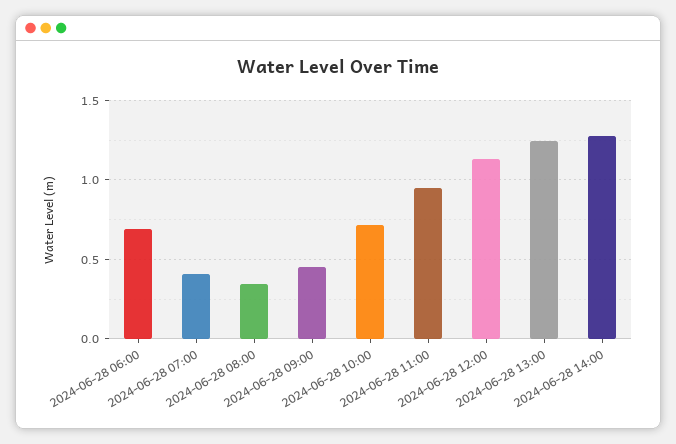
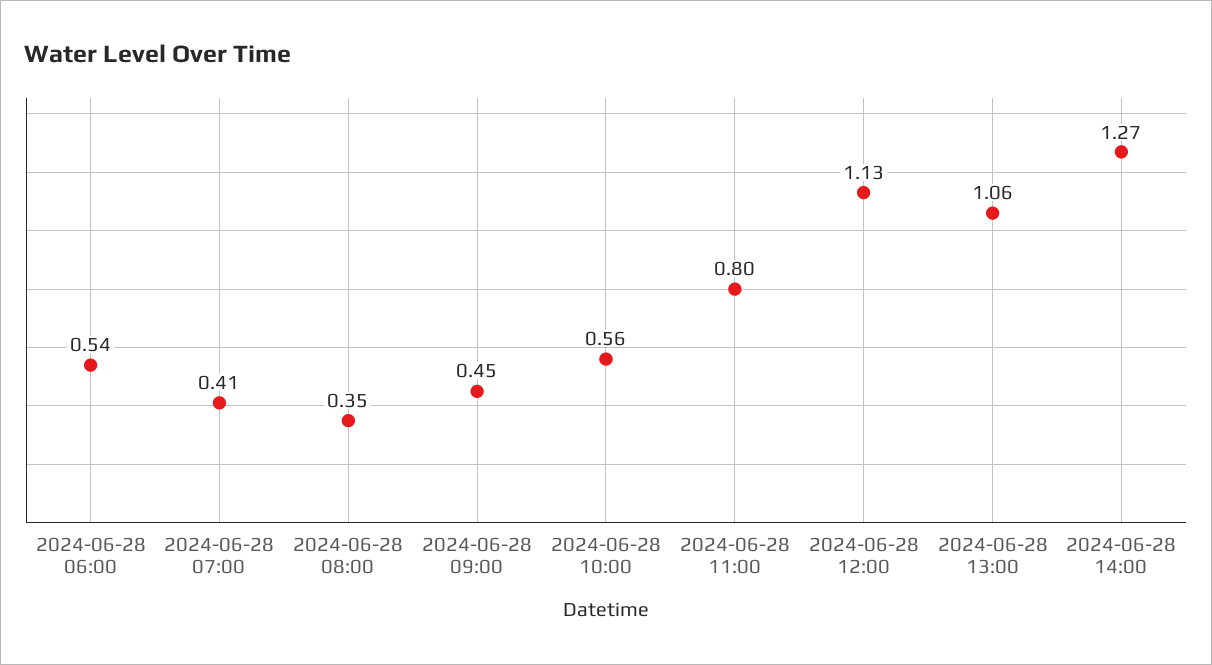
  {
-   "2024-06-28 06:00": 0.7,
+   "2024-06-28 06:00": 0.54,
    "2024-06-28 07:00": 0.41,
    "2024-06-28 08:00": 0.35,
    "2024-06-28 09:00": 0.45,
-   "2024-06-28 10:00": 0.7,
+   "2024-06-28 10:00": 0.56,
-   "2024-06-28 11:00": 0.95,
+   "2024-06-28 11:00": 0.8,
    "2024-06-28 12:00": 1.13,
-   "2024-06-28 13:00": 1.25,
+   "2024-06-28 13:00": 1.06,
    "2024-06-28 14:00": 1.27
  }

